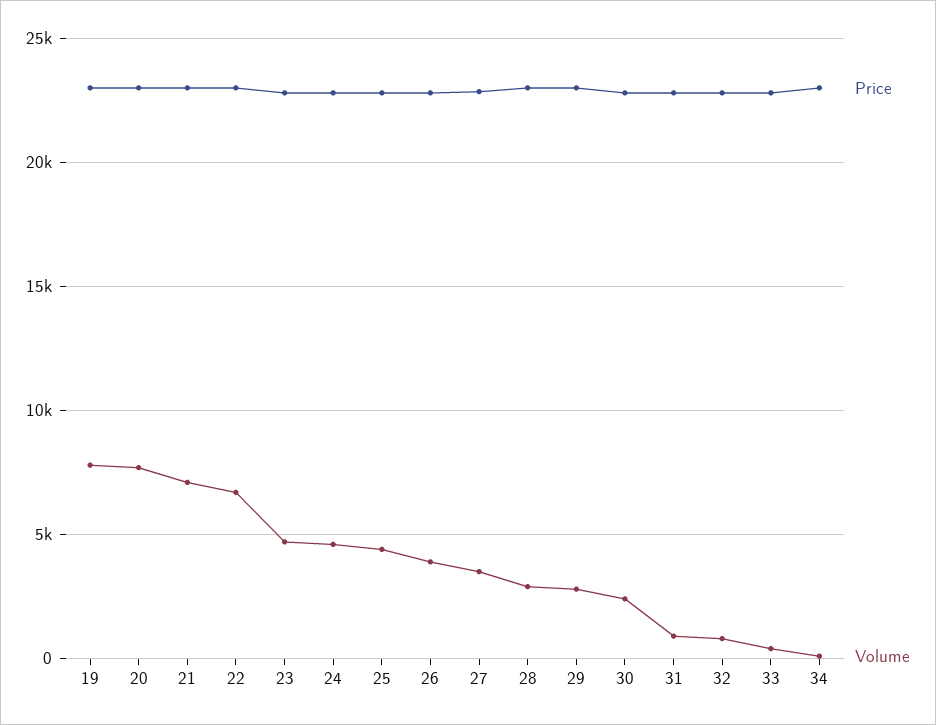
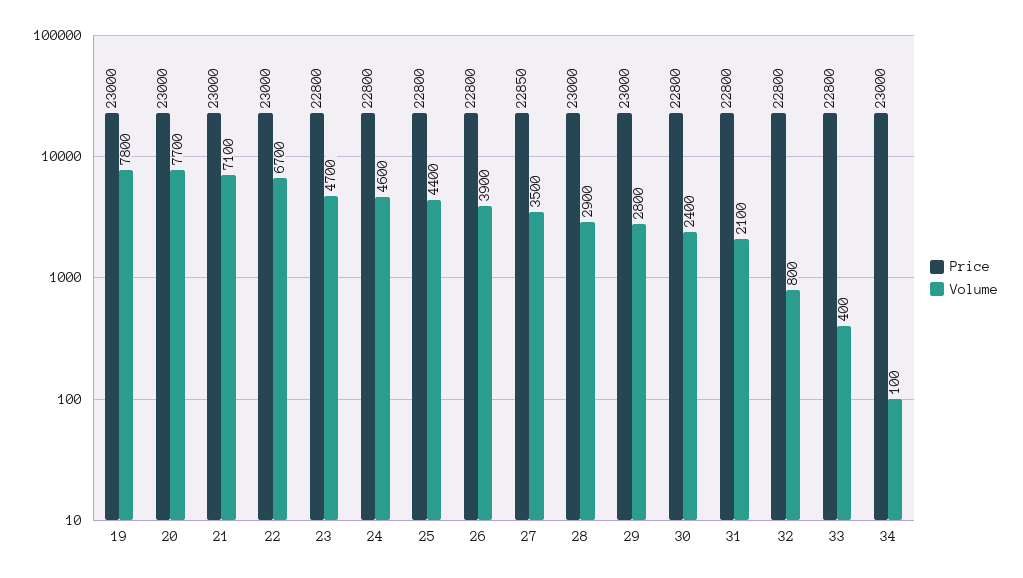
  {
    "Price": {
      "19": 23000,
      "20": 23000,
      "21": 23000,
      "22": 23000,
      "23": 22800,
      "24": 22800,
      "25": 22800,
      "26": 22800,
      "27": 22850,
      "28": 23000,
      "29": 23000,
      "30": 22800,
      "31": 22800,
      "32": 22800,
      "33": 22800,
      "34": 23000
    },
    "Volume": {
      "19": 7800,
      "20": 7700,
      "21": 7100,
      "22": 6700,
      "23": 4700,
      "24": 4600,
      "25": 4400,
      "26": 3900,
      "27": 3500,
      "28": 2900,
      "29": 2800,
      "30": 2400,
-     "31": 1000,
+     "31": 2100,
      "32": 800,
      "33": 400,
      "34": 100
    }
  }

